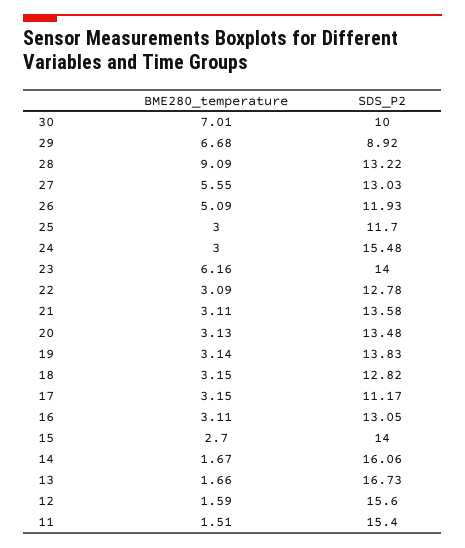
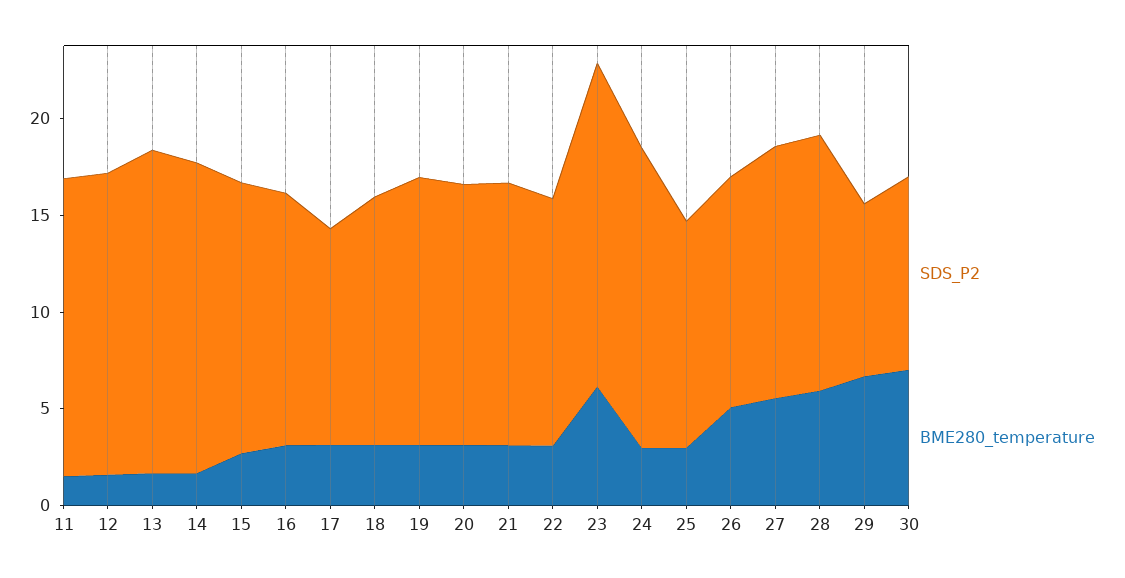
  {
    "BME280_temperature": {
      "30": 7.01,
      "29": 6.68,
-     "28": 9.09,
+     "28": 6,
      "27": 5.55,
      "26": 5.09,
      "25": 3,
      "24": 3,
      "23": 6.16,
      "22": 3.09,
      "21": 3.11,
      "20": 3.13,
      "19": 3.14,
      "18": 3.15,
      "17": 3.15,
      "16": 3.11,
      "15": 2.7,
      "14": 1.67,
      "13": 1.66,
      "12": 1.59,
      "11": 1.51
    },
    "SDS_P2": {
      "30": 10,
      "29": 8.92,
      "28": 13.22,
      "27": 13.03,
      "26": 11.93,
      "25": 11.7,
      "24": 15.48,
-     "23": 14,
+     "23": 17,
      "22": 12.78,
      "21": 13.58,
      "20": 13.48,
      "19": 13.83,
      "18": 12.82,
      "17": 11.17,
      "16": 13.05,
      "15": 14,
      "14": 16.06,
      "13": 16.73,
      "12": 15.6,
      "11": 15.4
    }
  }

